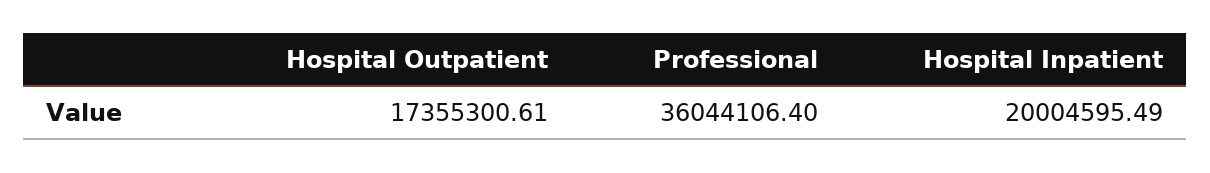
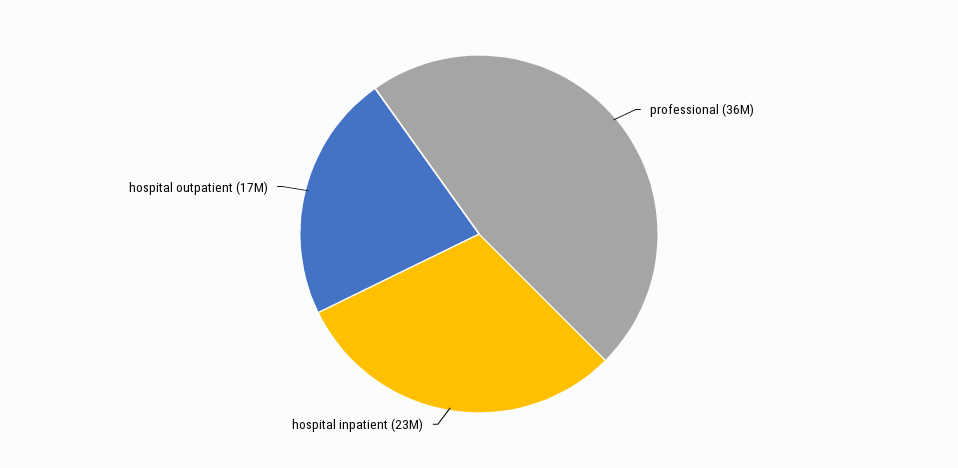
  {
    "Hospital Outpatient": 17355300.61,
    "Professional": 36044106.4,
-   "Hospital Inpatient": 20004595.49
+   "Hospital Inpatient": 23000000
  }

